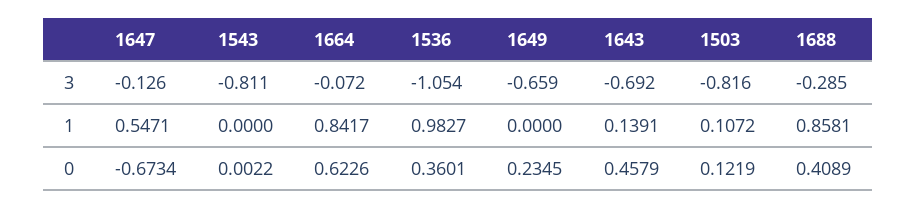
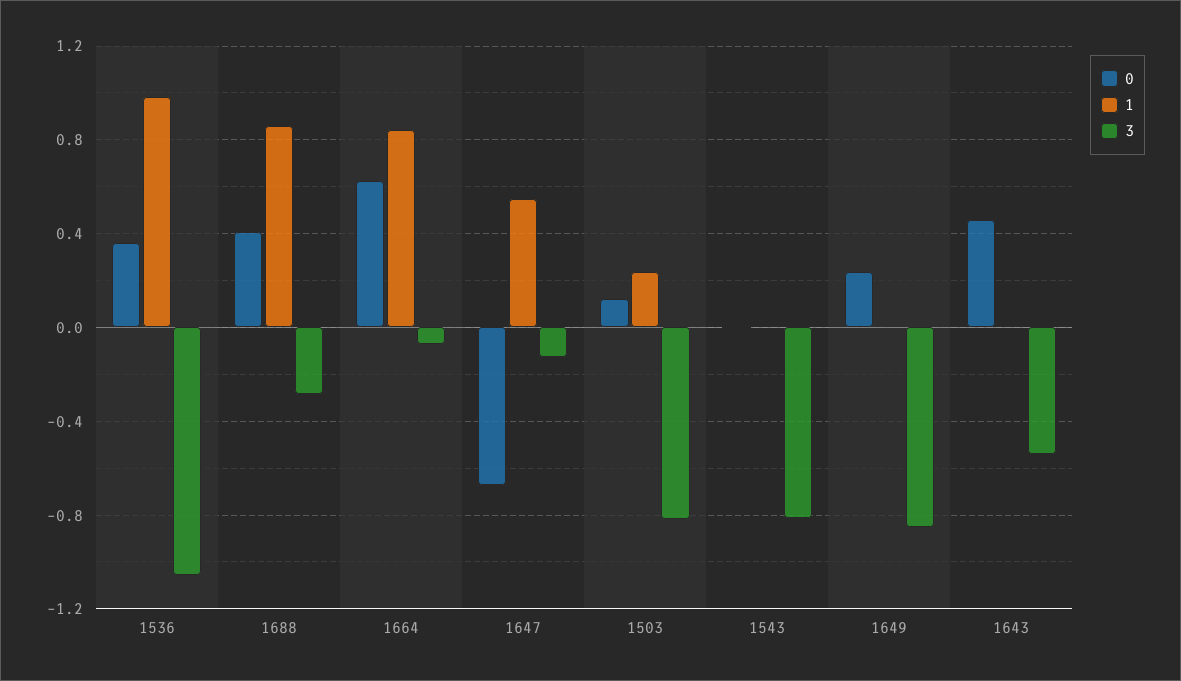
  {
    "3": {
      "1647": -0.126,
      "1543": -0.811,
      "1664": -0.072,
      "1536": -1.054,
-     "1649": -0.659,
+     "1649": -0.85,
-     "1643": -0.692,
+     "1643": -0.55,
      "1503": -0.816,
      "1688": -0.285
    },
    "1": {
      "1647": 0.5471,
      "1543": 0,
      "1664": 0.8417,
      "1536": 0.9827,
      "1649": 0,
-     "1643": 0.1391,
+     "1643": 0,
-     "1503": 0.1072,
+     "1503": 0.25,
      "1688": 0.8581
    },
    "0": {
      "1647": -0.6734,
      "1543": 0.0022,
      "1664": 0.6226,
      "1536": 0.3601,
      "1649": 0.2345,
      "1643": 0.4579,
      "1503": 0.1219,
      "1688": 0.4089
    }
  }

